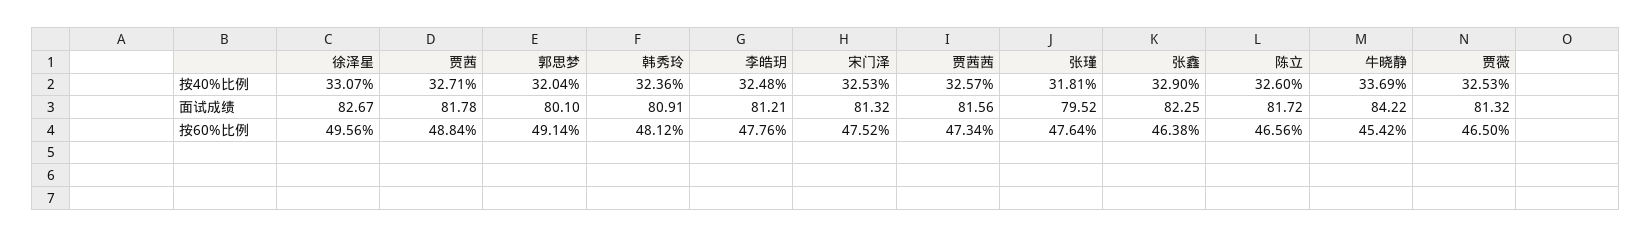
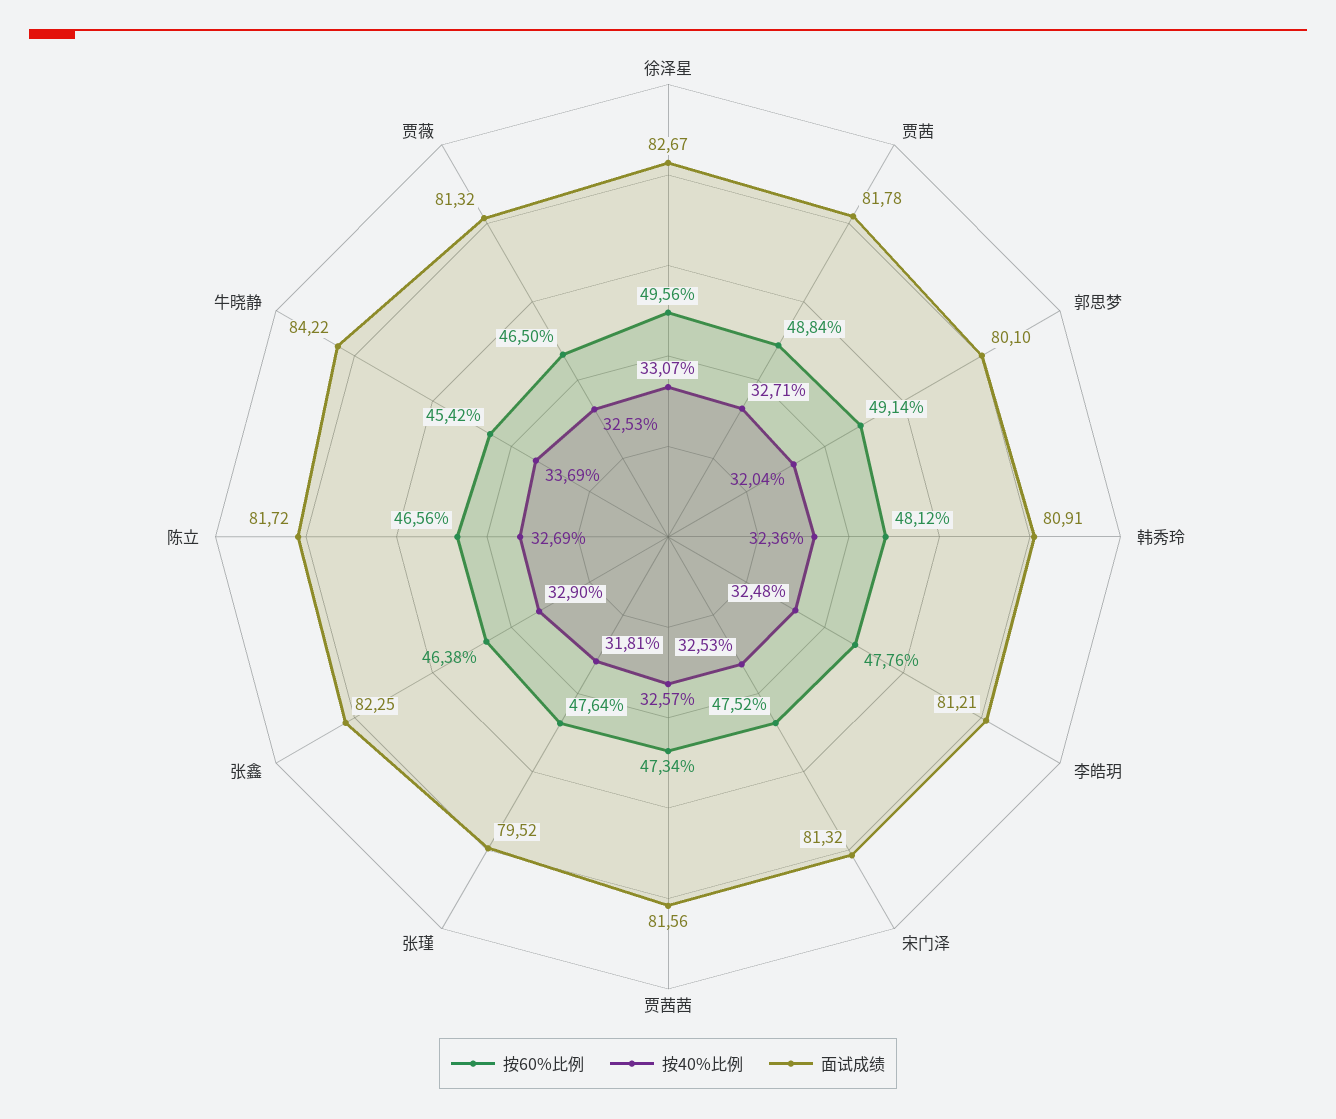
  {
    "按40%比例": {
      "徐泽星": 33.07,
      "贾茜": 32.71,
      "郭思梦": 32.04,
      "韩秀玲": 32.36,
      "李皓玥": 32.48,
      "宋门泽": 32.53,
      "贾茜茜": 32.57,
      "张瑾": 31.81,
      "张鑫": 32.9,
-     "陈立": 32.6,
+     "陈立": 32.69,
      "牛晓静": 33.69,
      "贾薇": 32.53
    },
    "面试成绩": {
      "徐泽星": 82.67,
      "贾茜": 81.78,
      "郭思梦": 80.1,
      "韩秀玲": 80.91,
      "李皓玥": 81.21,
      "宋门泽": 81.32,
      "贾茜茜": 81.56,
      "张瑾": 79.52,
      "张鑫": 82.25,
      "陈立": 81.72,
      "牛晓静": 84.22,
      "贾薇": 81.32
    },
    "按60%比例": {
      "徐泽星": 49.56,
      "贾茜": 48.84,
      "郭思梦": 49.14,
      "韩秀玲": 48.12,
      "李皓玥": 47.76,
      "宋门泽": 47.52,
      "贾茜茜": 47.34,
      "张瑾": 47.64,
      "张鑫": 46.38,
      "陈立": 46.56,
      "牛晓静": 45.42,
      "贾薇": 46.5
    }
  }

